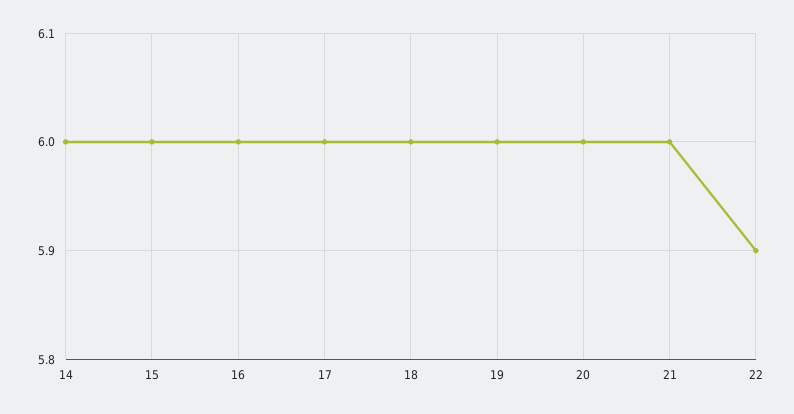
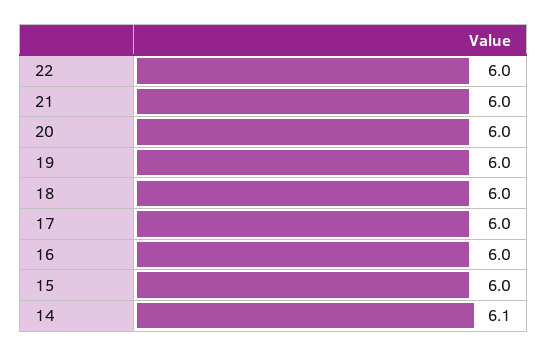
  {
-   "14": 6,
+   "14": 6.1,
    "15": 6,
    "16": 6,
    "17": 6,
    "18": 6,
    "19": 6,
    "20": 6,
    "21": 6,
-   "22": 5.9
+   "22": 6
  }

